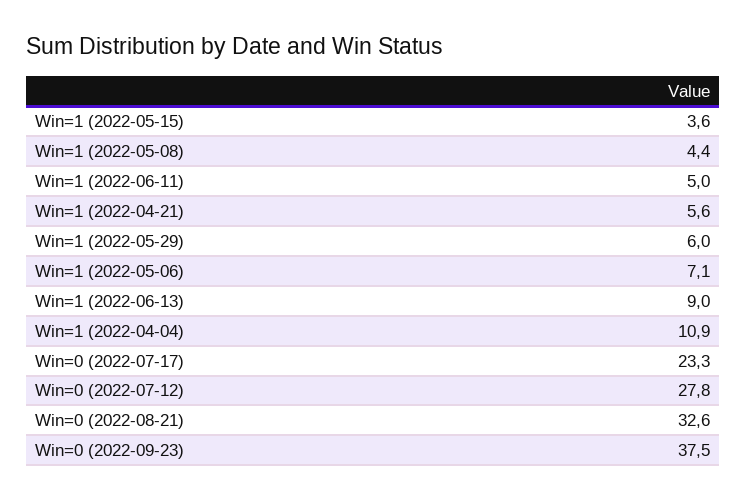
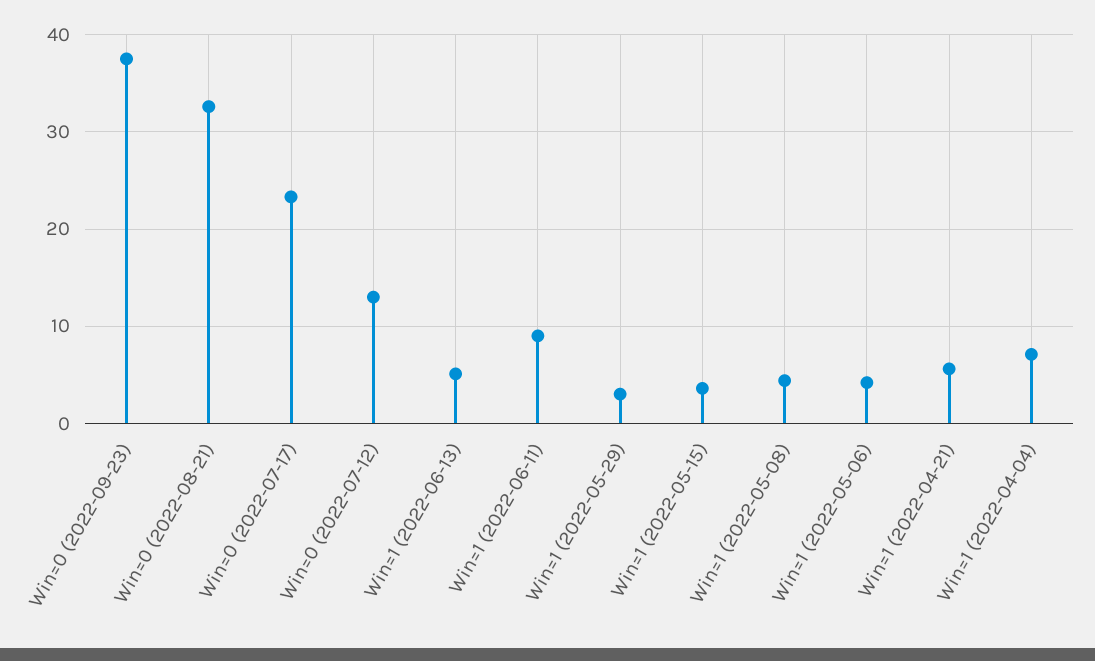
  {
    "Win=1 (2022-05-15)": 3.6,
    "Win=1 (2022-05-08)": 4.4,
-   "Win=1 (2022-06-11)": 5,
+   "Win=1 (2022-06-11)": 9,
    "Win=1 (2022-04-21)": 5.6,
-   "Win=1 (2022-05-29)": 6,
+   "Win=1 (2022-05-29)": 3,
-   "Win=1 (2022-05-06)": 7.1,
+   "Win=1 (2022-05-06)": 4,
-   "Win=1 (2022-06-13)": 9,
+   "Win=1 (2022-06-13)": 5,
-   "Win=1 (2022-04-04)": 10.9,
+   "Win=1 (2022-04-04)": 7,
    "Win=0 (2022-07-17)": 23.3,
-   "Win=0 (2022-07-12)": 27.8,
+   "Win=0 (2022-07-12)": 13,
    "Win=0 (2022-08-21)": 32.6,
    "Win=0 (2022-09-23)": 37.5
  }

